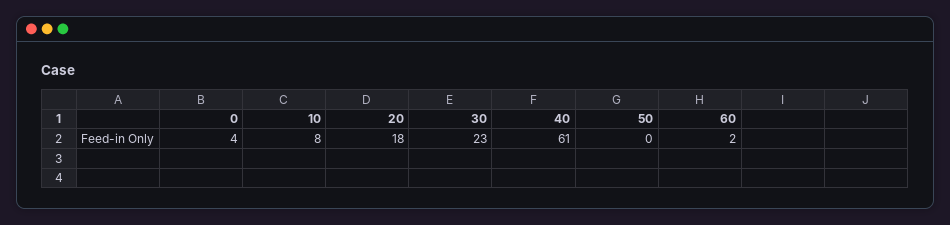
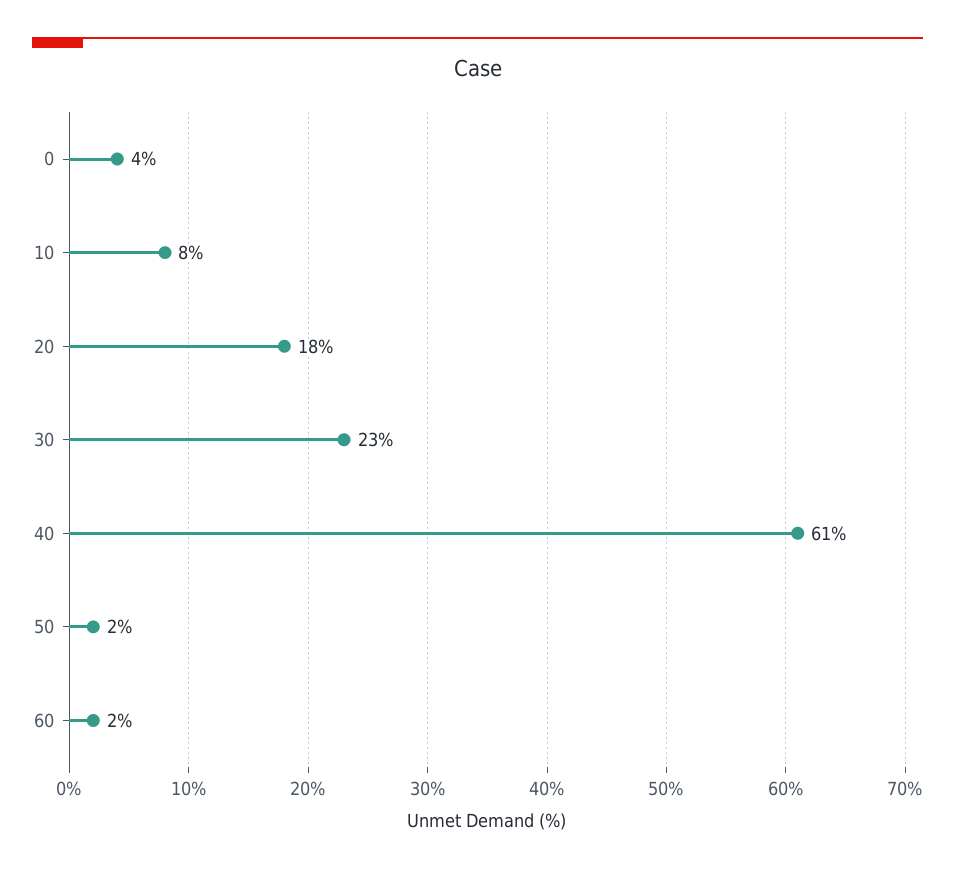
  {
    "0": 4,
    "10": 8,
    "20": 18,
    "30": 23,
    "40": 61,
-   "50": 0,
+   "50": 2,
    "60": 2
  }

